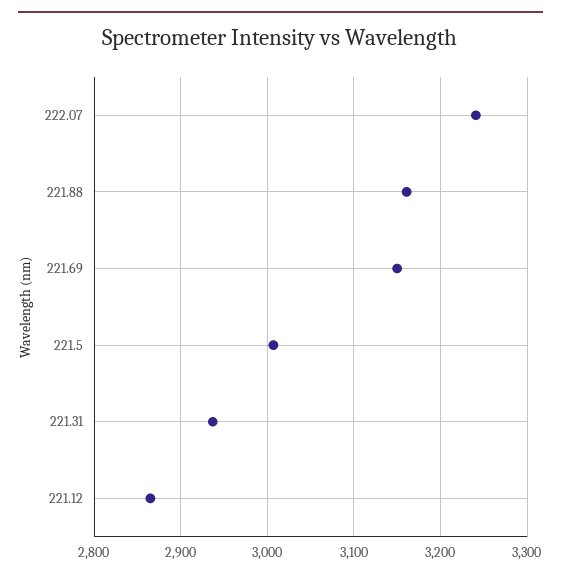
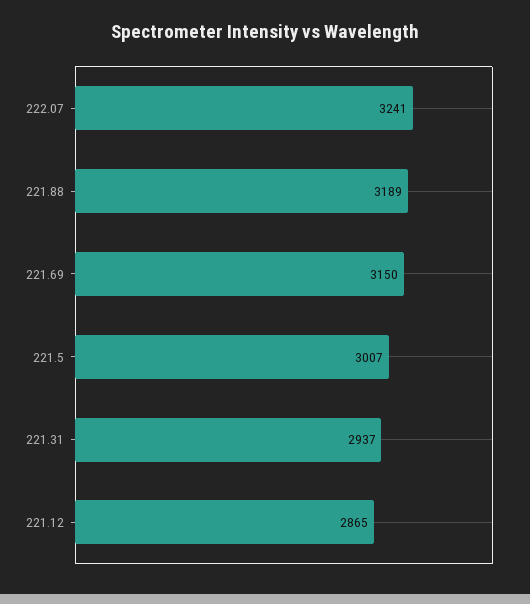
  {
    "222.07": 3241,
-   "221.88": 3160,
+   "221.88": 3189,
    "221.69": 3150,
    "221.5": 3007,
    "221.31": 2937,
    "221.12": 2865
  }

